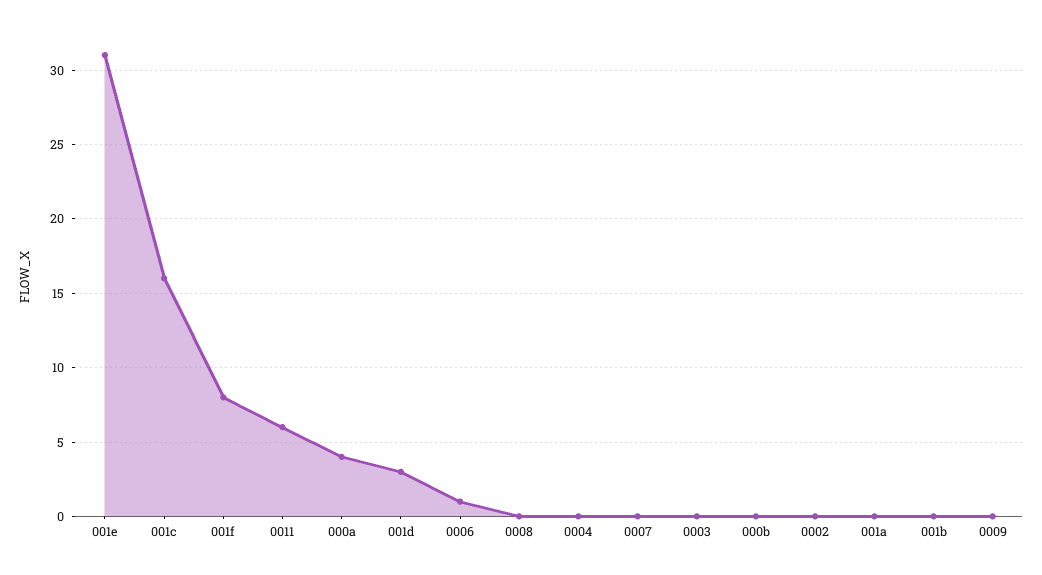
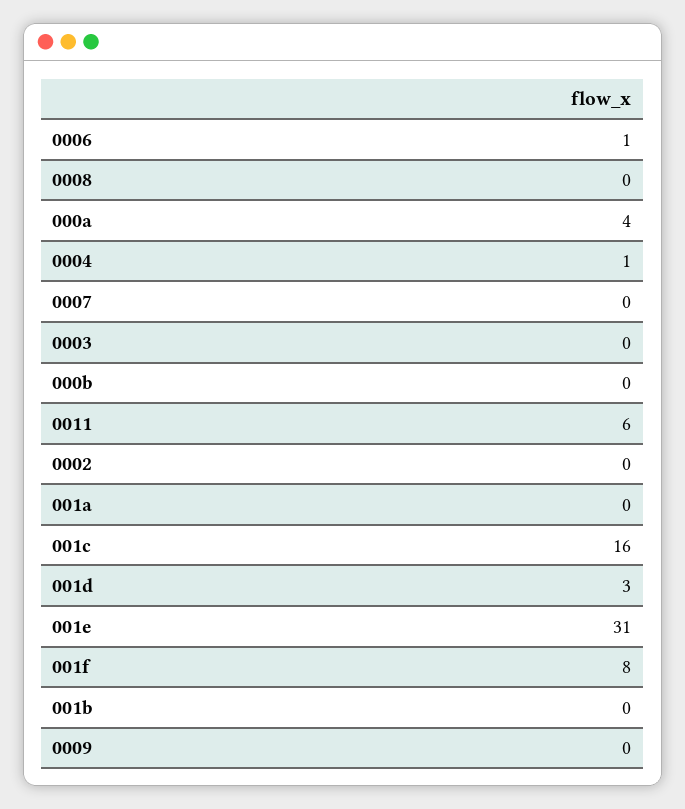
  {
    "001e": 31,
    "001c": 16,
    "001f": 8,
    "0011": 6,
    "000a": 4,
    "001d": 3,
    "0006": 1,
    "0008": 0,
-   "0004": 0,
+   "0004": 1,
    "0007": 0,
    "0003": 0,
    "000b": 0,
    "0002": 0,
    "001a": 0,
    "001b": 0,
    "0009": 0
  }

